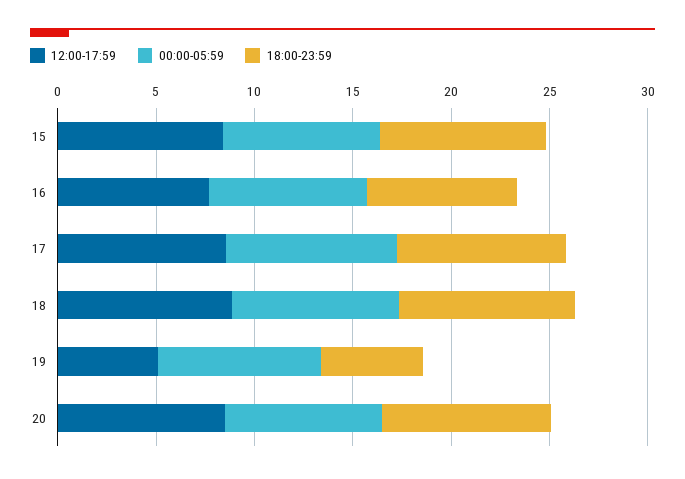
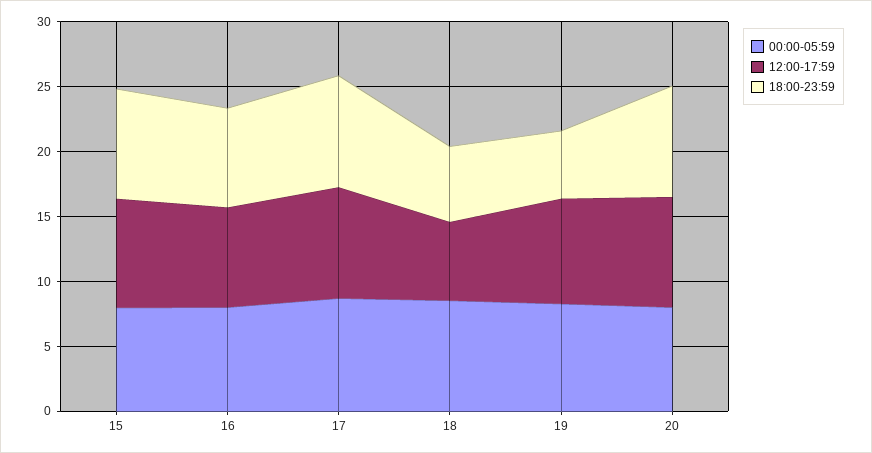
  {
    "12:00-17:59": {
      "15": 8,
      "16": 8,
      "17": 9,
-     "18": 9,
+     "18": 6,
-     "19": 5,
+     "19": 8,
      "20": 9
    },
    "00:00-05:59": {
      "15": 8,
      "16": 8,
      "17": 9,
      "18": 9,
      "19": 8,
      "20": 8
    },
    "18:00-23:59": {
      "15": 8,
      "16": 8,
      "17": 9,
-     "18": 9,
+     "18": 6,
      "19": 5,
      "20": 9
    }
  }

